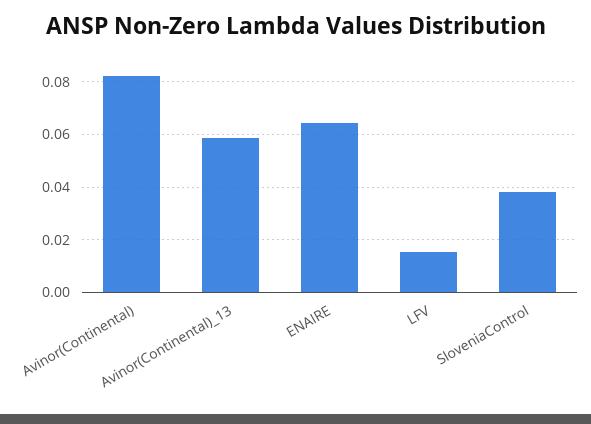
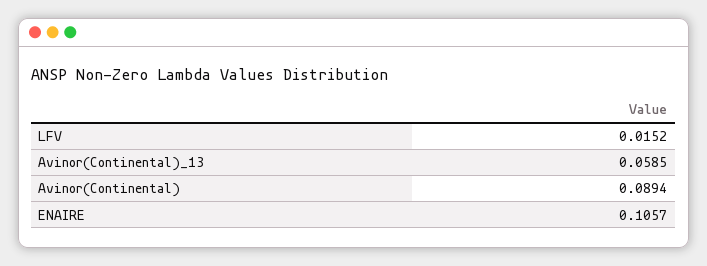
  {
-   "Avinor(Continental)": 0.0825,
+   "Avinor(Continental)": 0.0894,
    "Avinor(Continental)_13": 0.0585,
-   "ENAIRE": 0.065,
+   "ENAIRE": 0.1057,
-   "LFV": 0.0152,
+   "LFV": 0.0152
-   "SloveniaControl": 0.0375
  }

